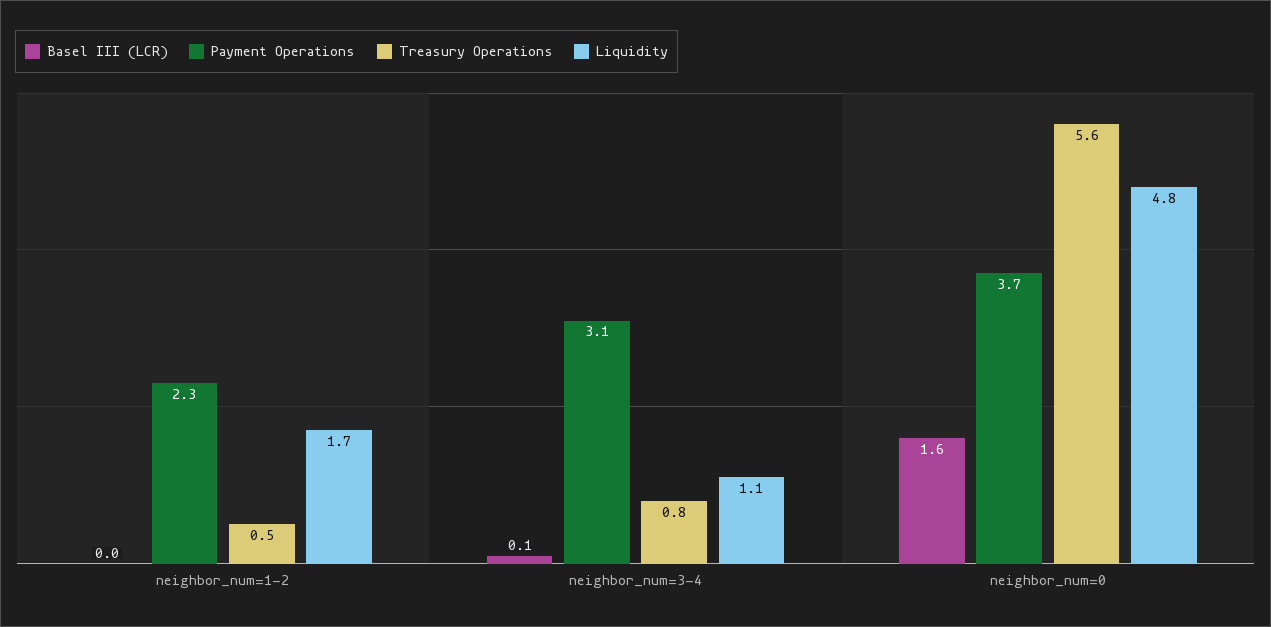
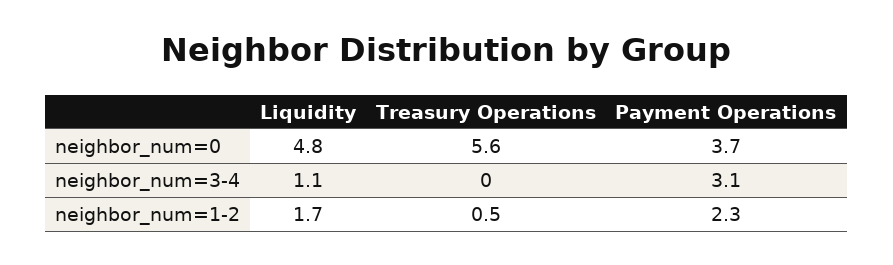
  {
-   "Basel III (LCR)": {
-     "neighbor_num=1-2": 0,
-     "neighbor_num=3-4": 0.1,
-     "neighbor_num=0": 1.6
-   },
    "Payment Operations": {
      "neighbor_num=1-2": 2.3,
      "neighbor_num=3-4": 3.1,
      "neighbor_num=0": 3.7
    },
    "Treasury Operations": {
      "neighbor_num=1-2": 0.5,
-     "neighbor_num=3-4": 0.8,
+     "neighbor_num=3-4": 0,
      "neighbor_num=0": 5.6
    },
    "Liquidity": {
      "neighbor_num=1-2": 1.7,
      "neighbor_num=3-4": 1.1,
      "neighbor_num=0": 4.8
    }
  }

